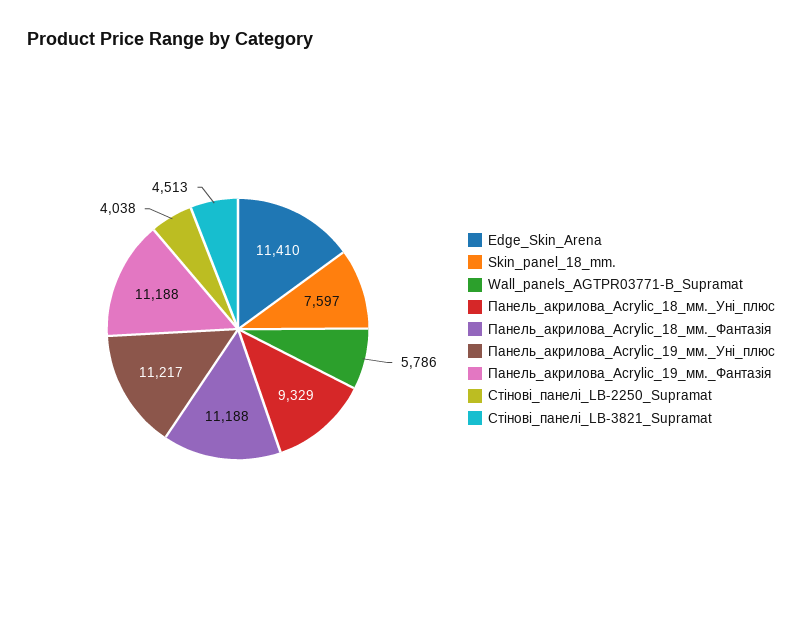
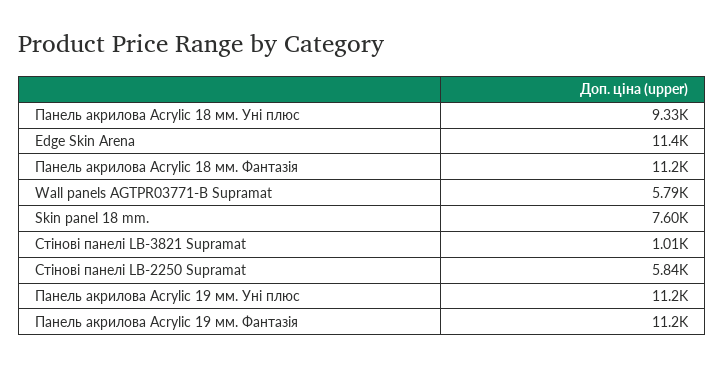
  {
    "Edge_Skin_Arena": 11410,
    "Skin_panel_18_mm.": 7597,
    "Wall_panels_AGTPR03771-B_Supramat": 5786,
    "Панель_акрилова_Acrylic_18_мм._Уні_плюс": 9329,
    "Панель_акрилова_Acrylic_18_мм._Фантазія": 11188,
    "Панель_акрилова_Acrylic_19_мм._Уні_плюс": 11217,
    "Панель_акрилова_Acrylic_19_мм._Фантазія": 11188,
-   "Стінові_панелі_LB-2250_Supramat": 4038,
+   "Стінові_панелі_LB-2250_Supramat": 5840,
-   "Стінові_панелі_LB-3821_Supramat": 4513
+   "Стінові_панелі_LB-3821_Supramat": 1010
  }

